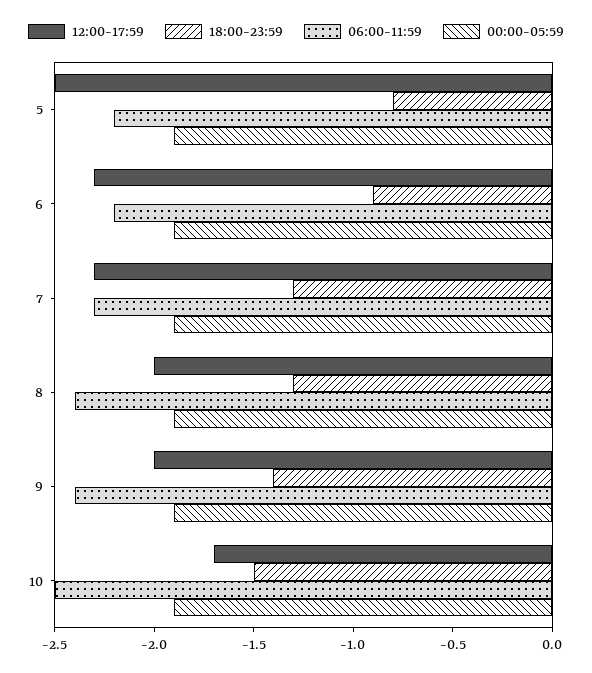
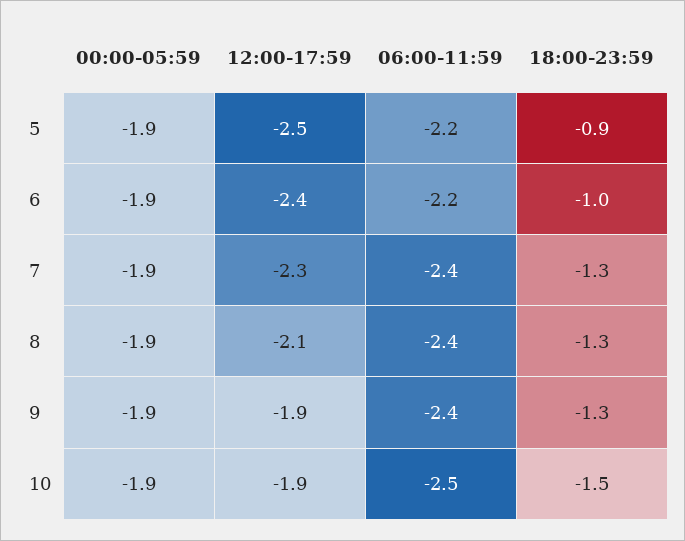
  {
    "12:00-17:59": {
      "5": -2.5,
-     "6": -2.3,
+     "6": -2.4,
      "7": -2.3,
-     "8": -2,
+     "8": -2.1,
-     "9": -2,
+     "9": -1.9,
-     "10": -1.7
+     "10": -1.9
    },
    "18:00-23:59": {
-     "5": -0.8,
+     "5": -0.9,
-     "6": -0.9,
+     "6": -1,
      "7": -1.3,
      "8": -1.3,
-     "9": -1.4,
+     "9": -1.3,
      "10": -1.5
    },
    "06:00-11:59": {
      "5": -2.2,
      "6": -2.2,
-     "7": -2.3,
+     "7": -2.4,
      "8": -2.4,
      "9": -2.4,
      "10": -2.5
    },
    "00:00-05:59": {
      "5": -1.9,
      "6": -1.9,
      "7": -1.9,
      "8": -1.9,
      "9": -1.9,
      "10": -1.9
    }
  }

